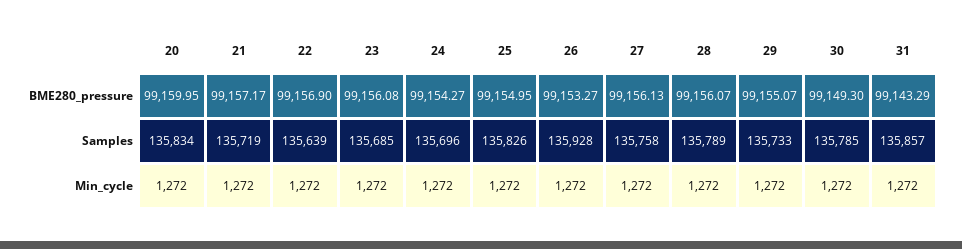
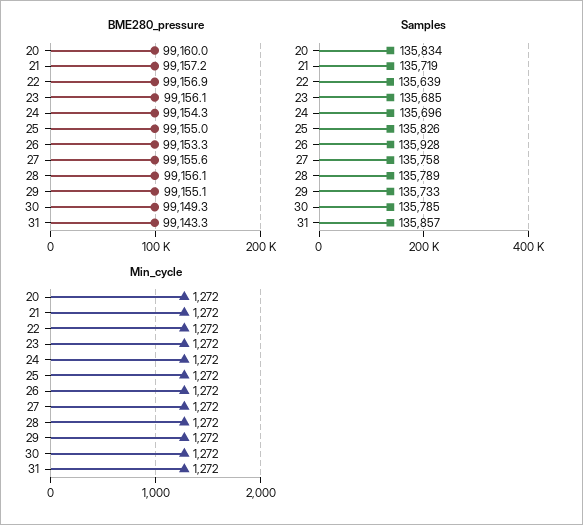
  {
    "BME280_pressure": {
      "20": 99159.95,
      "21": 99157.17,
      "22": 99156.9,
      "23": 99156.08,
      "24": 99154.27,
      "25": 99154.95,
      "26": 99153.27,
-     "27": 99156.13,
+     "27": 99155.6,
      "28": 99156.07,
      "29": 99155.07,
      "30": 99149.3,
      "31": 99143.29
    },
    "Samples": {
      "20": 135834,
      "21": 135719,
      "22": 135639,
      "23": 135685,
      "24": 135696,
      "25": 135826,
      "26": 135928,
      "27": 135758,
      "28": 135789,
      "29": 135733,
      "30": 135785,
      "31": 135857
    },
    "Min_cycle": {
      "20": 1272,
      "21": 1272,
      "22": 1272,
      "23": 1272,
      "24": 1272,
      "25": 1272,
      "26": 1272,
      "27": 1272,
      "28": 1272,
      "29": 1272,
      "30": 1272,
      "31": 1272
    }
  }

